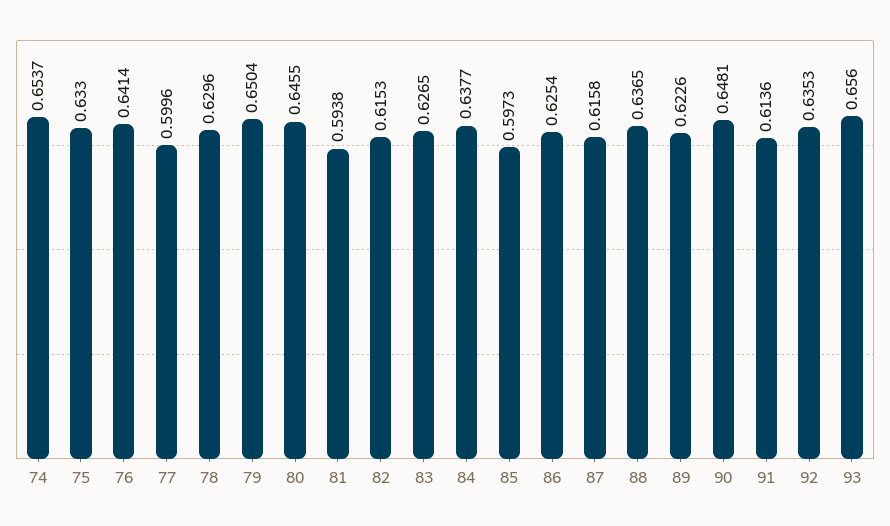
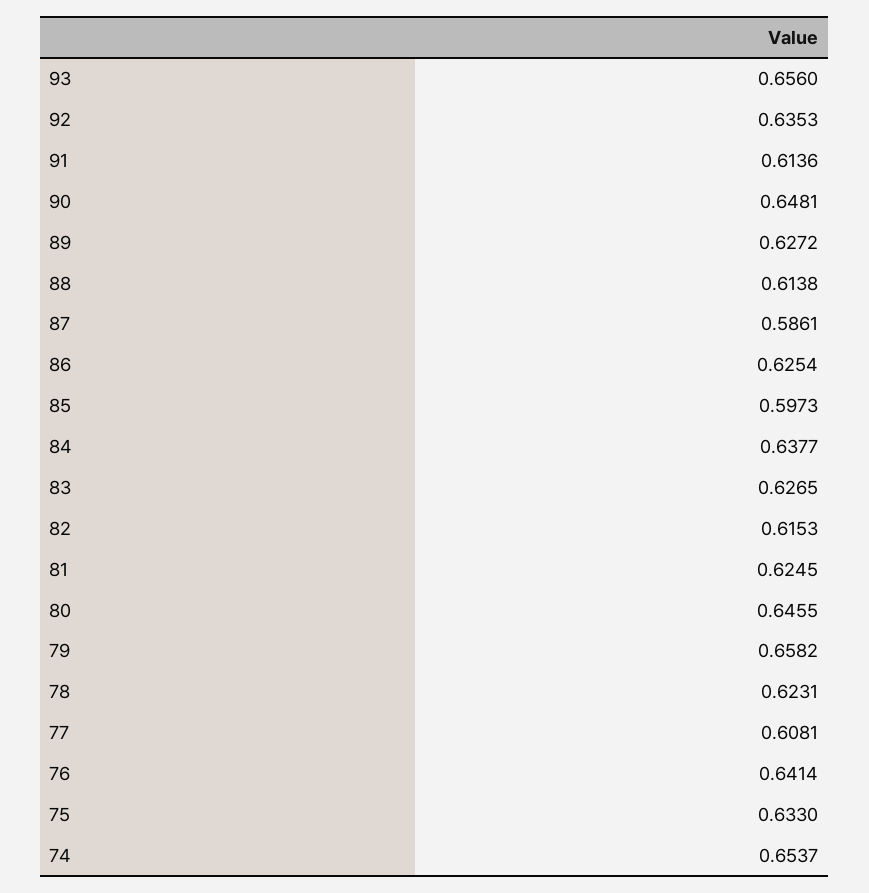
  {
    "74": 0.6537,
    "75": 0.633,
    "76": 0.6414,
-   "77": 0.5996,
+   "77": 0.6081,
-   "78": 0.6296,
+   "78": 0.6231,
-   "79": 0.6504,
+   "79": 0.6582,
    "80": 0.6455,
-   "81": 0.5938,
+   "81": 0.6245,
    "82": 0.6153,
    "83": 0.6265,
    "84": 0.6377,
    "85": 0.5973,
    "86": 0.6254,
-   "87": 0.6158,
+   "87": 0.5861,
-   "88": 0.6365,
+   "88": 0.6138,
-   "89": 0.6226,
+   "89": 0.6272,
    "90": 0.6481,
    "91": 0.6136,
    "92": 0.6353,
    "93": 0.656
  }

